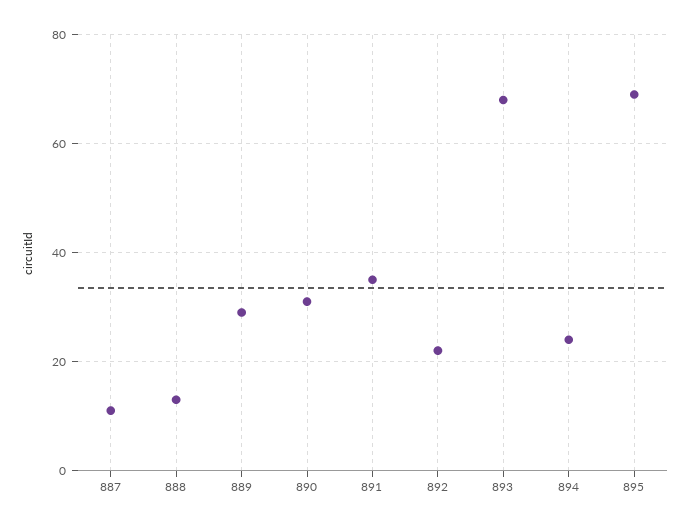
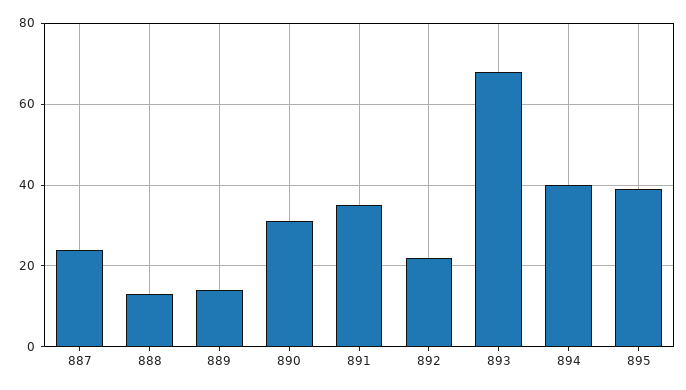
  {
-   "887": 10,
+   "887": 25,
    "888": 15,
-   "889": 30,
+   "889": 15,
    "890": 30,
    "891": 35,
    "892": 20,
    "893": 70,
-   "894": 25,
+   "894": 40,
-   "895": 70
+   "895": 40
  }

